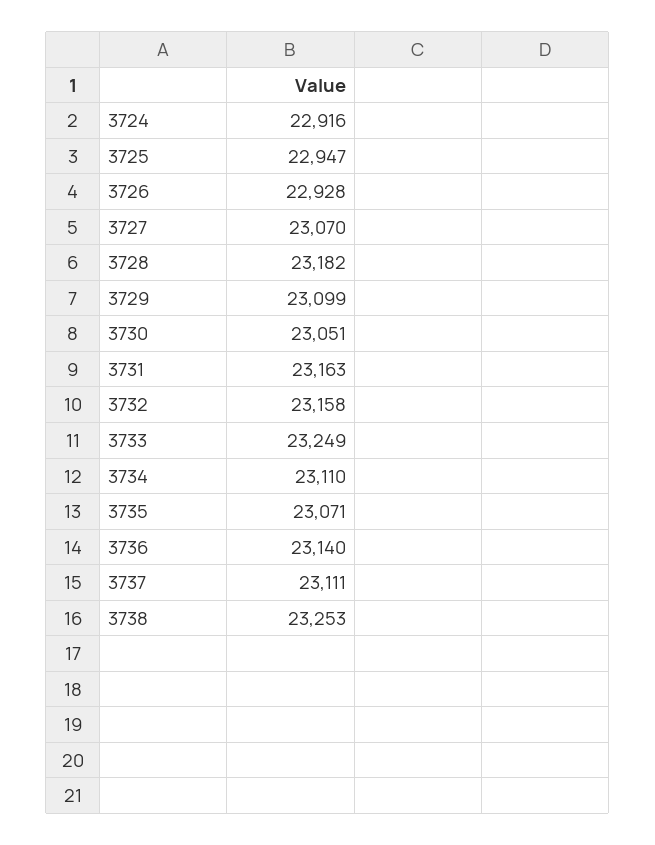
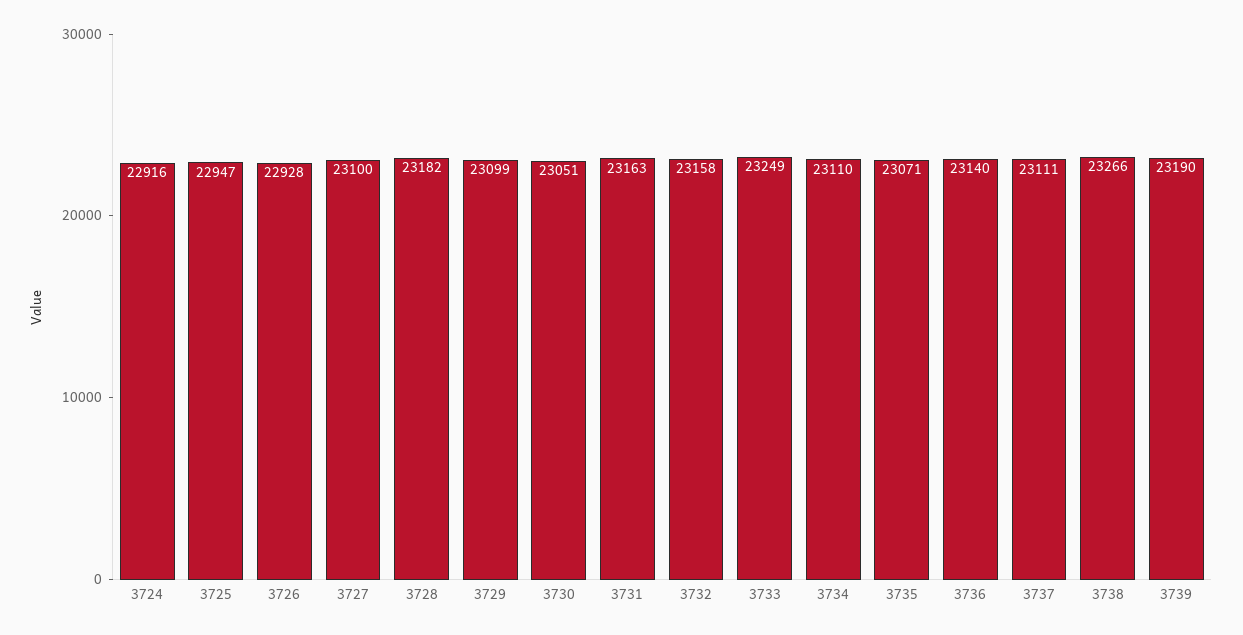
  {
    "3724": 22916,
    "3725": 22947,
    "3726": 22928,
-   "3727": 23070,
+   "3727": 23100,
    "3728": 23182,
    "3729": 23099,
    "3730": 23051,
    "3731": 23163,
    "3732": 23158,
    "3733": 23249,
    "3734": 23110,
    "3735": 23071,
    "3736": 23140,
    "3737": 23111,
-   "3738": 23253
+   "3738": 23266,
+   "3739": 23190
  }

